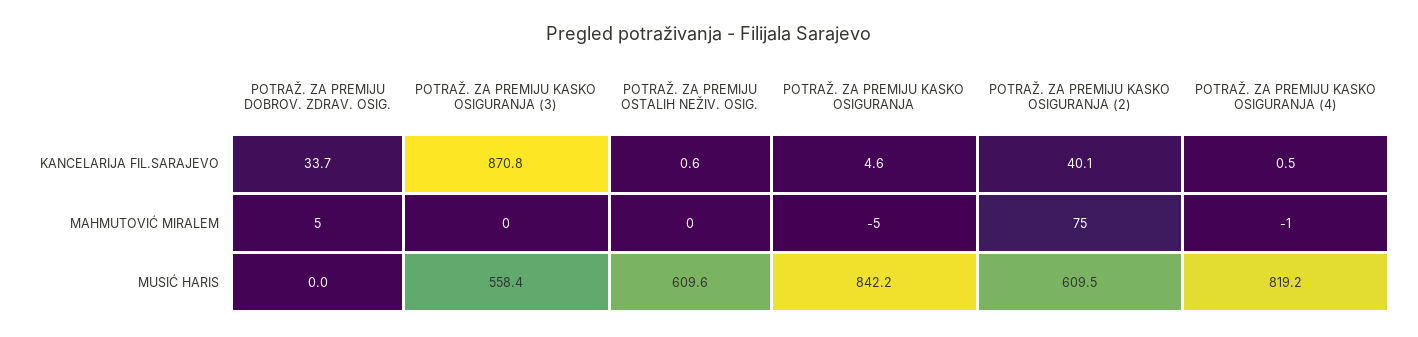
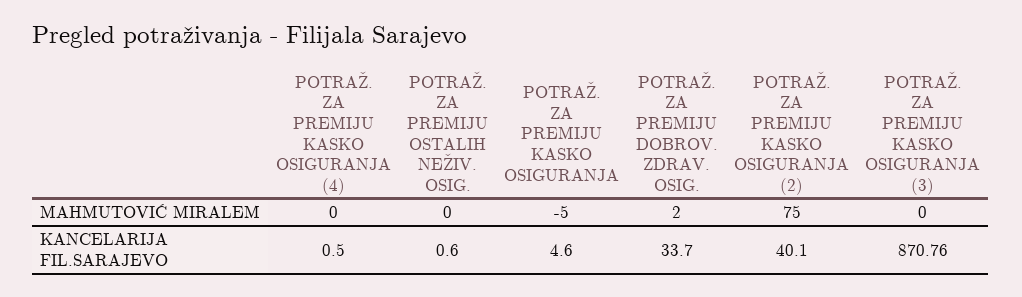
  {
    "POTRAŽ. ZA PREMIJU DOBROV. ZDRAV. OSIG.": {
      "KANCELARIJA FIL.SARAJEVO": 33.7,
-     "MAHMUTOVIĆ MIRALEM": 5,
+     "MAHMUTOVIĆ MIRALEM": 2
-     "MUSIĆ HARIS": 0
    },
    "POTRAŽ. ZA PREMIJU KASKO OSIGURANJA (3)": {
      "KANCELARIJA FIL.SARAJEVO": 870.76,
-     "MAHMUTOVIĆ MIRALEM": 0,
+     "MAHMUTOVIĆ MIRALEM": 0
-     "MUSIĆ HARIS": 558.4
    },
    "POTRAŽ. ZA PREMIJU OSTALIH NEŽIV. OSIG.": {
      "KANCELARIJA FIL.SARAJEVO": 0.6,
-     "MAHMUTOVIĆ MIRALEM": 0,
+     "MAHMUTOVIĆ MIRALEM": 0
-     "MUSIĆ HARIS": 609.6
    },
    "POTRAŽ. ZA PREMIJU KASKO OSIGURANJA": {
      "KANCELARIJA FIL.SARAJEVO": 4.6,
-     "MAHMUTOVIĆ MIRALEM": -5,
+     "MAHMUTOVIĆ MIRALEM": -5
-     "MUSIĆ HARIS": 842.2
    },
    "POTRAŽ. ZA PREMIJU KASKO OSIGURANJA (2)": {
      "KANCELARIJA FIL.SARAJEVO": 40.1,
-     "MAHMUTOVIĆ MIRALEM": 75,
+     "MAHMUTOVIĆ MIRALEM": 75
-     "MUSIĆ HARIS": 609.5
    },
    "POTRAŽ. ZA PREMIJU KASKO OSIGURANJA (4)": {
      "KANCELARIJA FIL.SARAJEVO": 0.5,
-     "MAHMUTOVIĆ MIRALEM": -1,
+     "MAHMUTOVIĆ MIRALEM": 0
-     "MUSIĆ HARIS": 819.2
    }
  }

